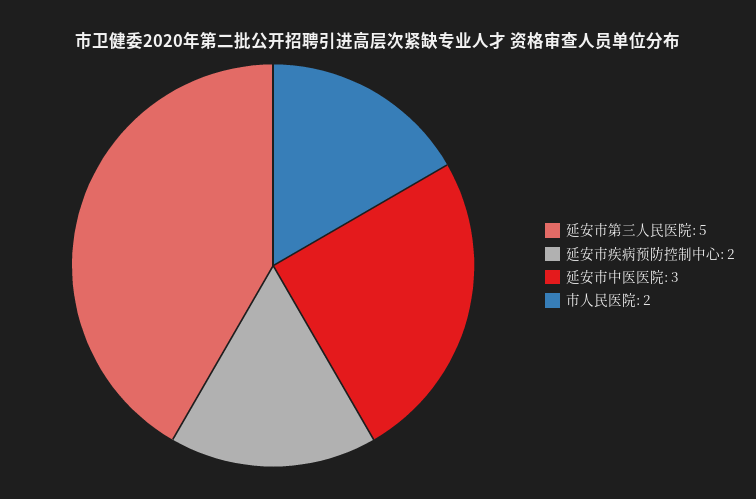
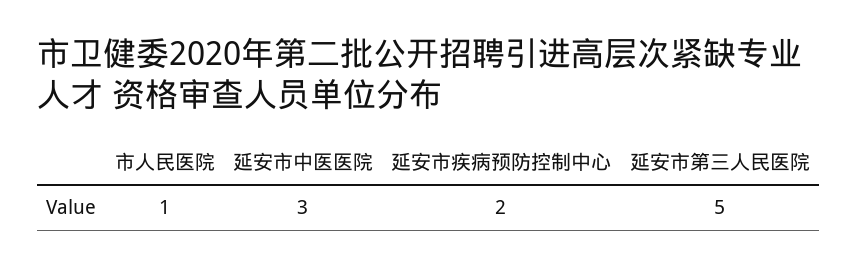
  {
    "延安市第三人民医院": 5,
    "延安市疾病预防控制中心": 2,
    "延安市中医医院": 3,
-   "市人民医院": 2
+   "市人民医院": 1
  }

